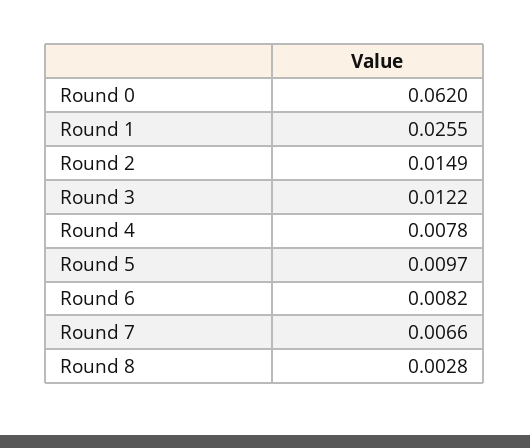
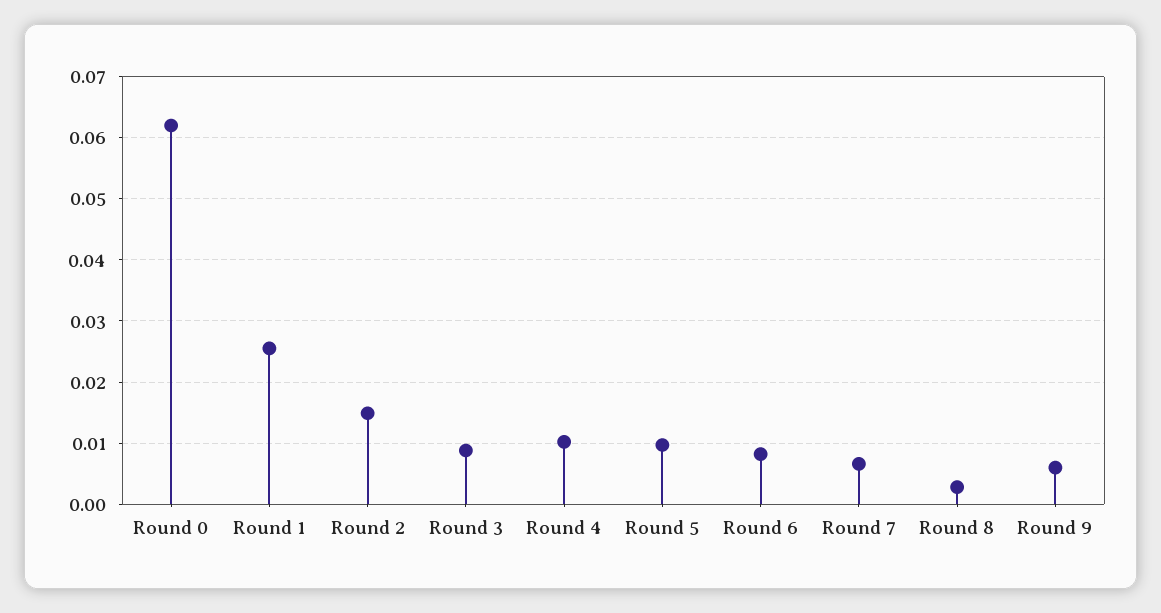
  {
    "Round 0": 0.062,
    "Round 1": 0.0255,
    "Round 2": 0.0149,
-   "Round 3": 0.0122,
+   "Round 3": 0.009,
-   "Round 4": 0.0078,
+   "Round 4": 0.01,
    "Round 5": 0.0097,
    "Round 6": 0.0082,
    "Round 7": 0.0066,
-   "Round 8": 0.0028
+   "Round 8": 0.0028,
+   "Round 9": 0.006
  }

